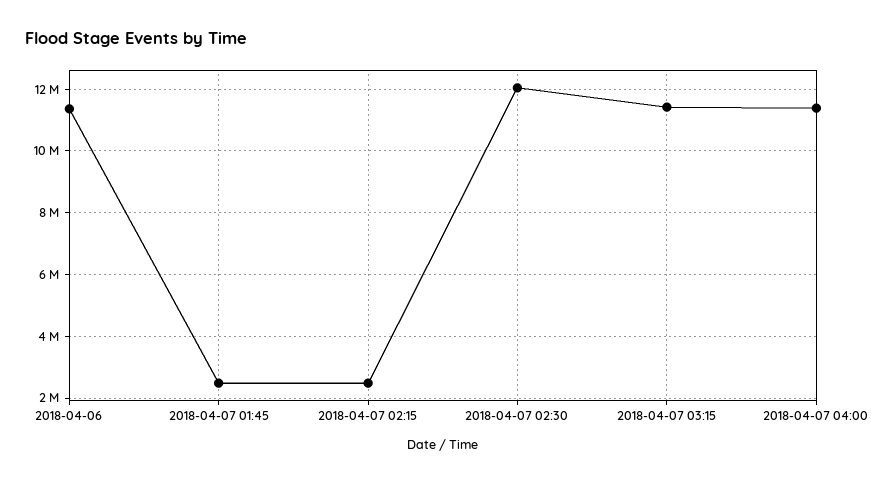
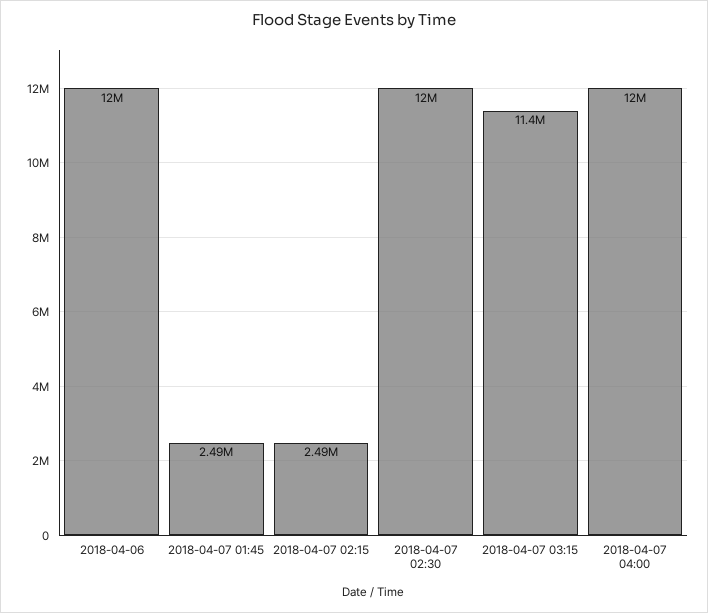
  {
-   "2018-04-06": 11400000,
+   "2018-04-06": 12000000,
    "2018-04-07 01:45": 2490000,
    "2018-04-07 02:15": 2490000,
    "2018-04-07 02:30": 12000000,
    "2018-04-07 03:15": 11400000,
-   "2018-04-07 04:00": 11400000
+   "2018-04-07 04:00": 12000000
  }

